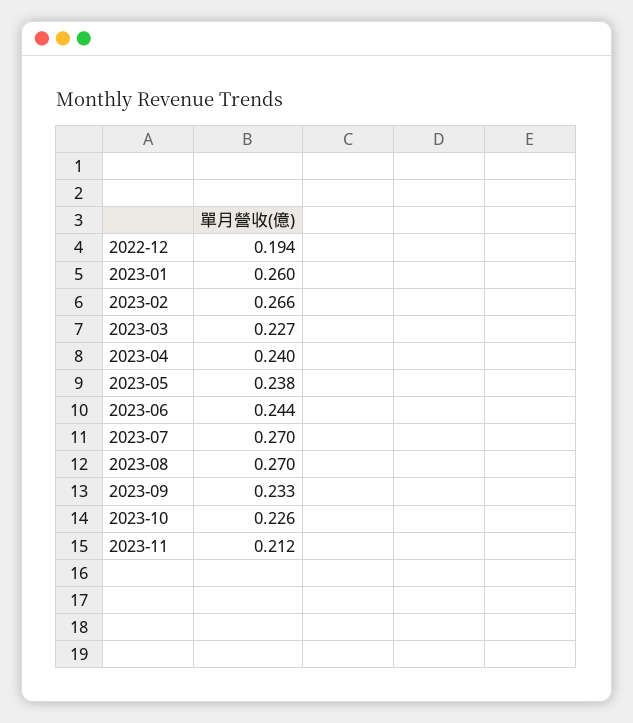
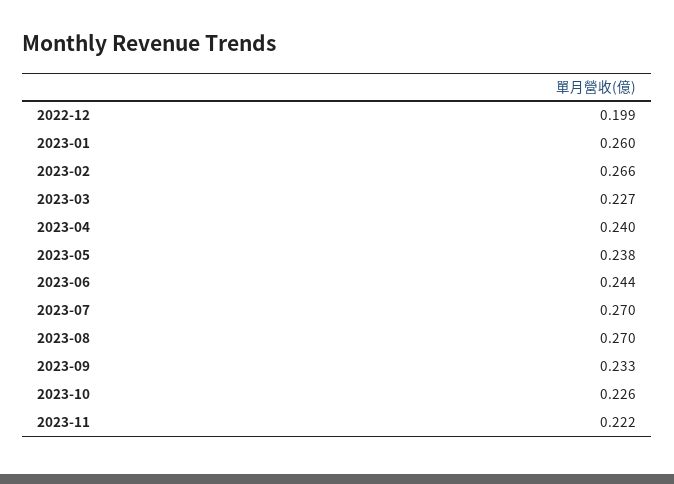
  {
-   "2022-12": 0.194,
+   "2022-12": 0.199,
    "2023-01": 0.26,
    "2023-02": 0.266,
    "2023-03": 0.227,
    "2023-04": 0.24,
    "2023-05": 0.238,
    "2023-06": 0.244,
    "2023-07": 0.27,
    "2023-08": 0.27,
    "2023-09": 0.233,
    "2023-10": 0.226,
-   "2023-11": 0.212
+   "2023-11": 0.222
  }

